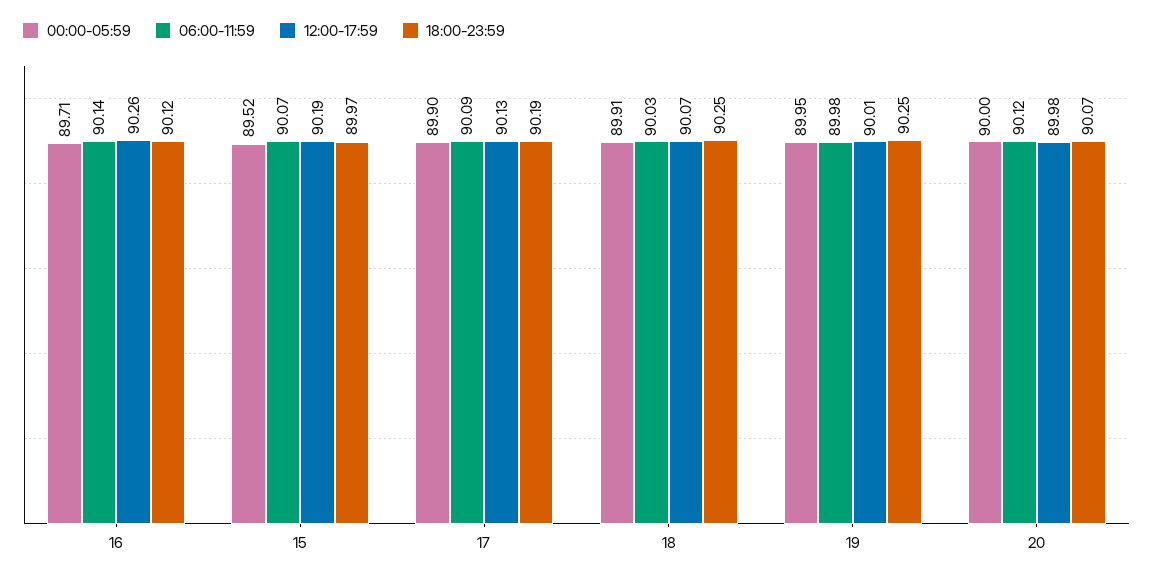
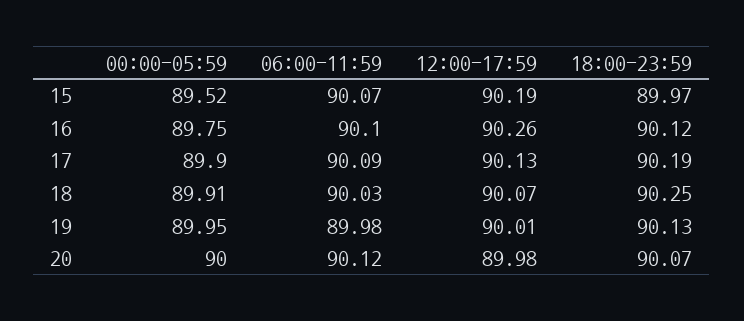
  {
    "00:00-05:59": {
-     "16": 89.71,
+     "16": 89.75,
      "15": 89.52,
      "17": 89.9,
      "18": 89.91,
      "19": 89.95,
      "20": 90
    },
    "06:00-11:59": {
-     "16": 90.14,
+     "16": 90.1,
      "15": 90.07,
      "17": 90.09,
      "18": 90.03,
      "19": 89.98,
      "20": 90.12
    },
    "12:00-17:59": {
      "16": 90.26,
      "15": 90.19,
      "17": 90.13,
      "18": 90.07,
      "19": 90.01,
      "20": 89.98
    },
    "18:00-23:59": {
      "16": 90.12,
      "15": 89.97,
      "17": 90.19,
      "18": 90.25,
-     "19": 90.25,
+     "19": 90.13,
      "20": 90.07
    }
  }

